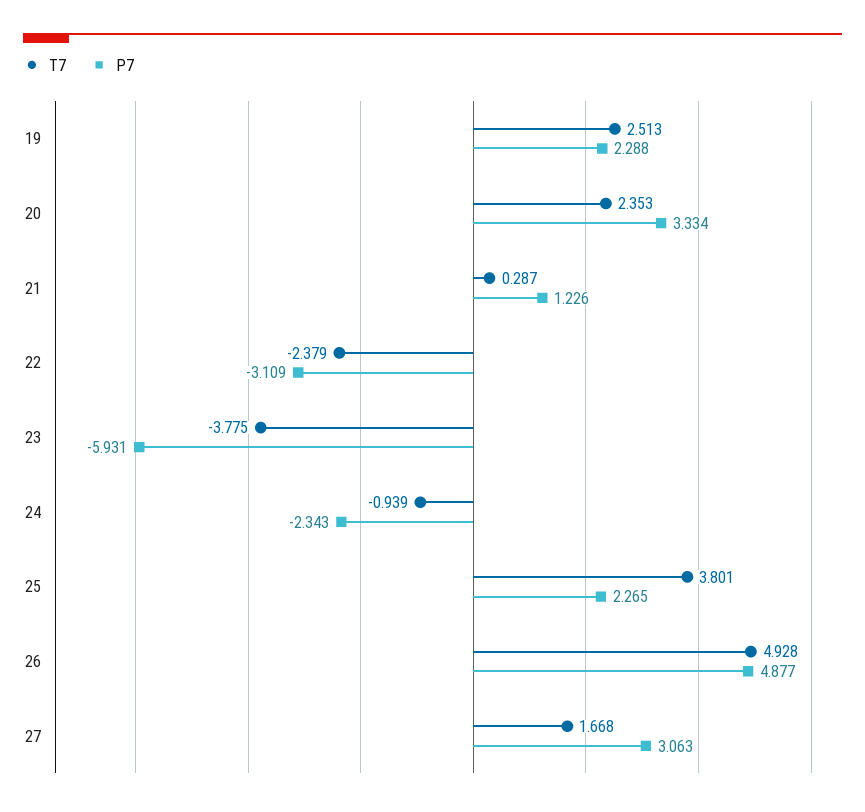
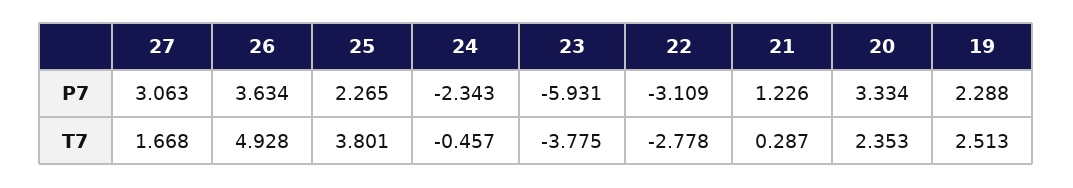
  {
    "T7": {
      "19": 2.513,
      "20": 2.353,
      "21": 0.287,
-     "22": -2.379,
+     "22": -2.778,
      "23": -3.775,
-     "24": -0.939,
+     "24": -0.457,
      "25": 3.801,
      "26": 4.928,
      "27": 1.668
    },
    "P7": {
      "19": 2.288,
      "20": 3.334,
      "21": 1.226,
      "22": -3.109,
      "23": -5.931,
      "24": -2.343,
      "25": 2.265,
-     "26": 4.877,
+     "26": 3.634,
      "27": 3.063
    }
  }

